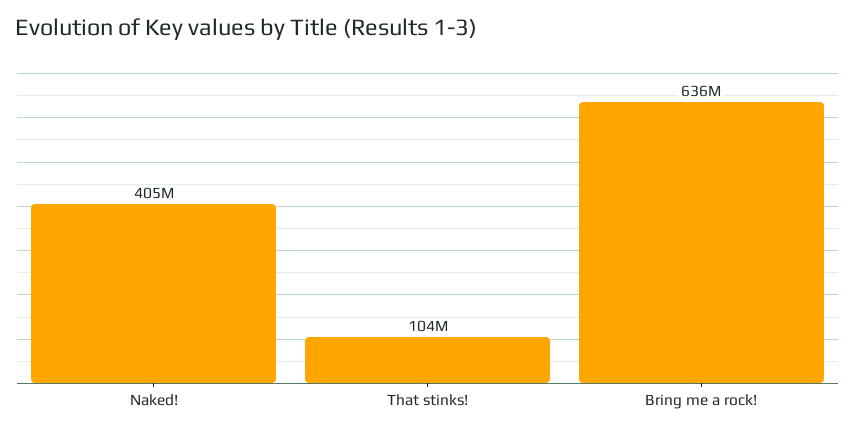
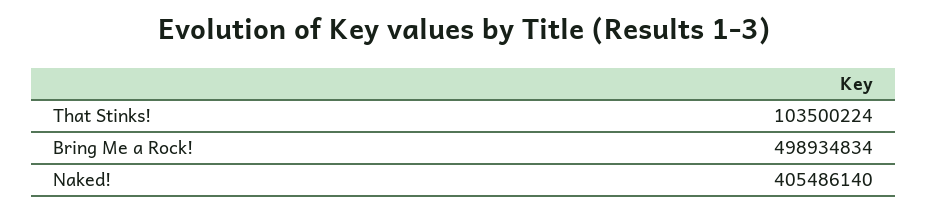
  {
    "Naked!": 405486140,
    "That stinks!": 103500224,
-   "Bring me a rock!": 636000000
+   "Bring me a rock!": 498934834
  }

